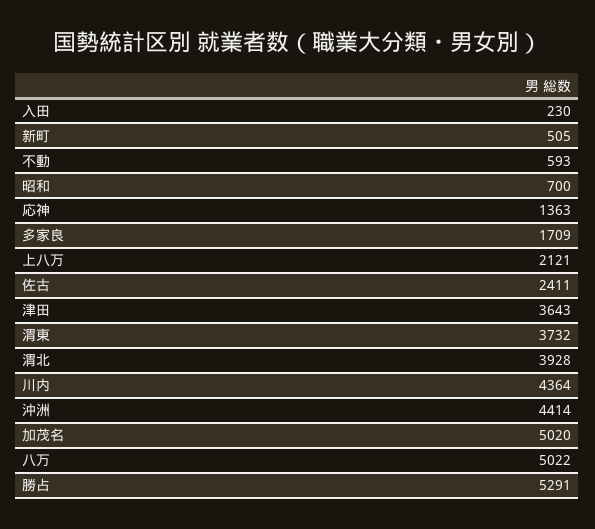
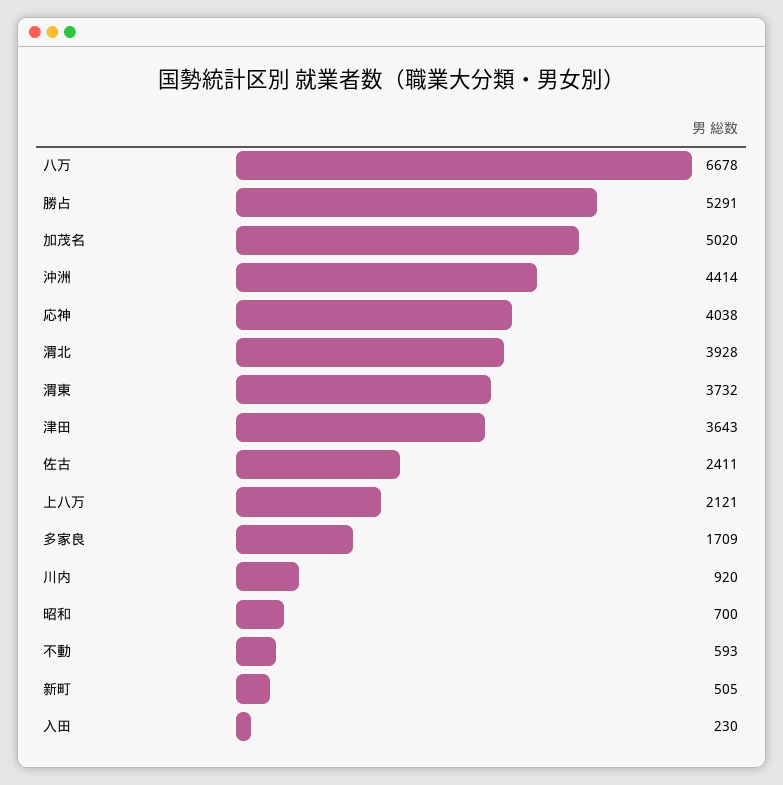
  {
    "入田": 230,
    "新町": 505,
    "不動": 593,
    "昭和": 700,
-   "応神": 1363,
+   "応神": 4038,
    "多家良": 1709,
    "上八万": 2121,
    "佐古": 2411,
    "津田": 3643,
    "渭東": 3732,
    "渭北": 3928,
-   "川内": 4364,
+   "川内": 920,
    "沖洲": 4414,
    "加茂名": 5020,
-   "八万": 5022,
+   "八万": 6678,
    "勝占": 5291
  }

